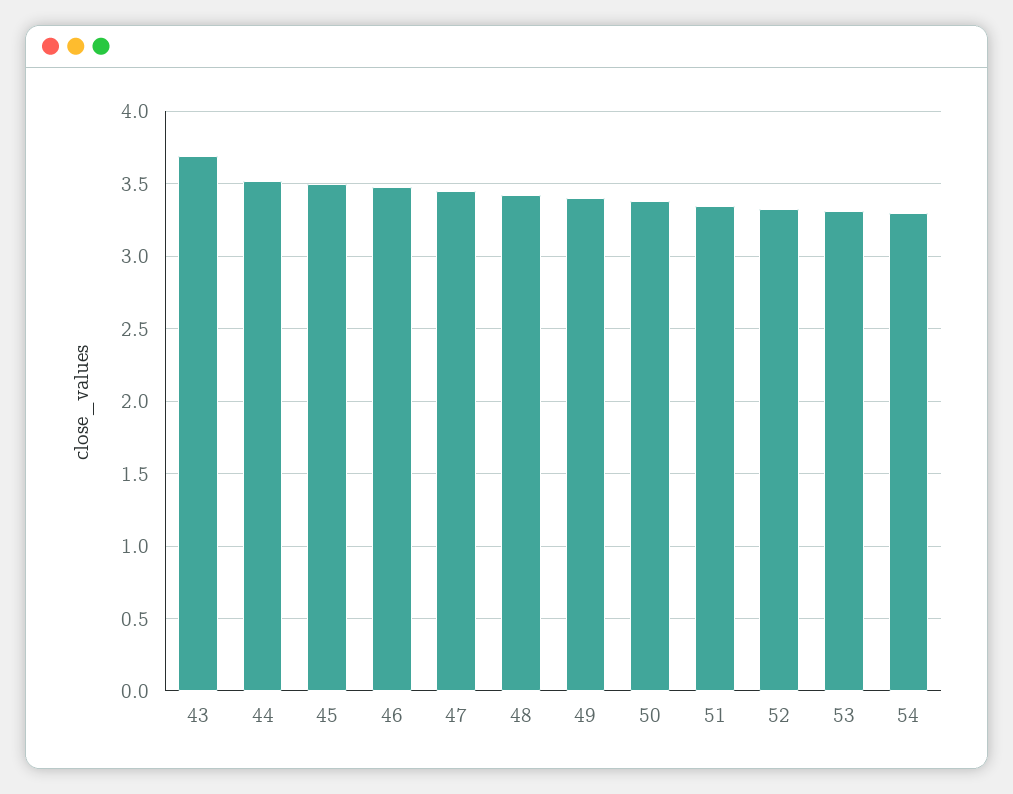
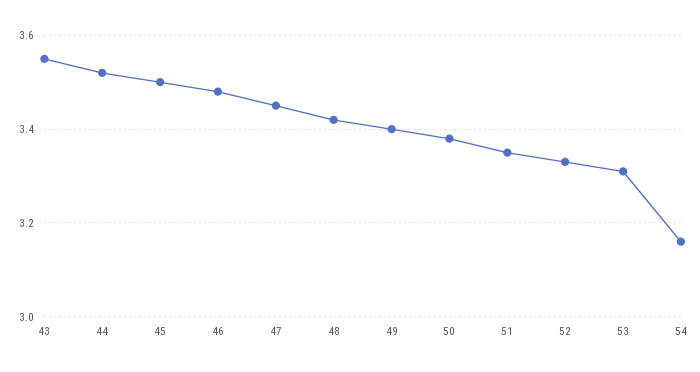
  {
-   "43": 3.7,
+   "43": 3.55,
    "44": 3.5,
    "45": 3.5,
    "46": 3.5,
    "47": 3.45,
    "48": 3.4,
    "49": 3.4,
    "50": 3.4,
    "51": 3.35,
    "52": 3.35,
    "53": 3.3,
-   "54": 3.3
+   "54": 3.15
  }

